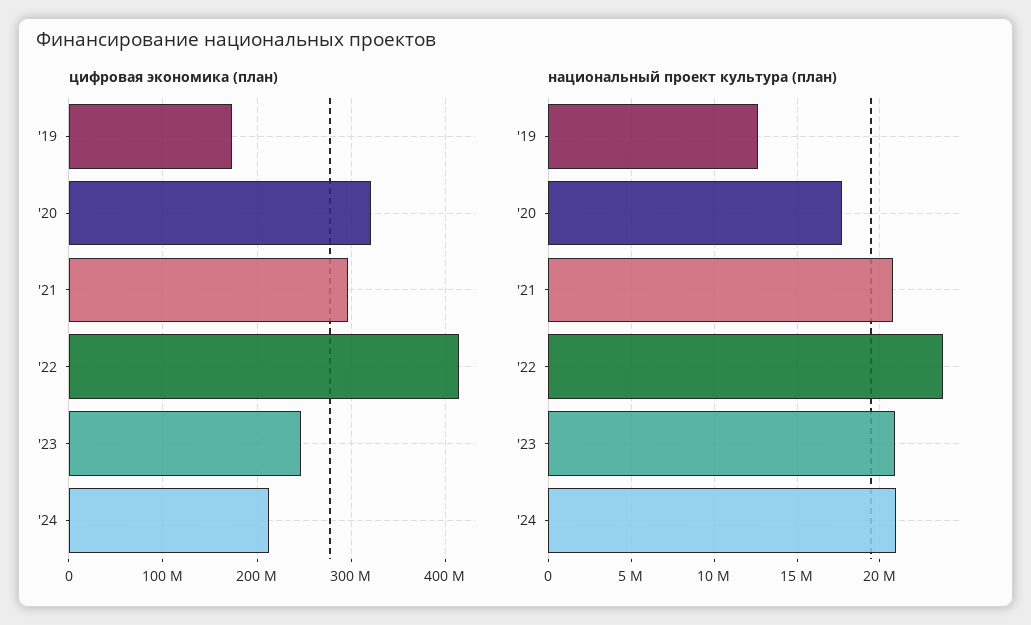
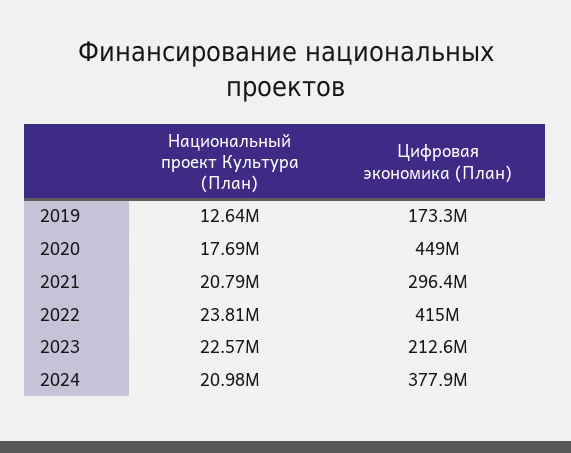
  {
    "цифровая экономика (план)": {
      "'19": 173300000,
-     "'20": 320000000,
+     "'20": 449000000,
      "'21": 296400000,
      "'22": 415000000,
-     "'23": 250000000,
+     "'23": 212600000,
-     "'24": 210000000
+     "'24": 377900000
    },
    "национальный проект культура (план)": {
      "'19": 12640000,
      "'20": 17690000,
      "'21": 20790000,
      "'22": 23810000,
-     "'23": 21000000,
+     "'23": 22570000,
      "'24": 20980000
    }
  }

